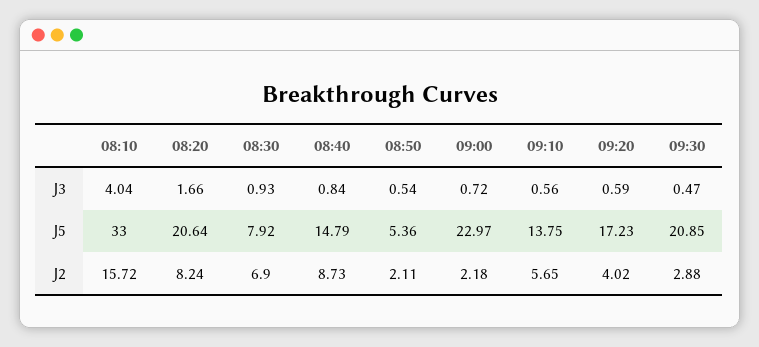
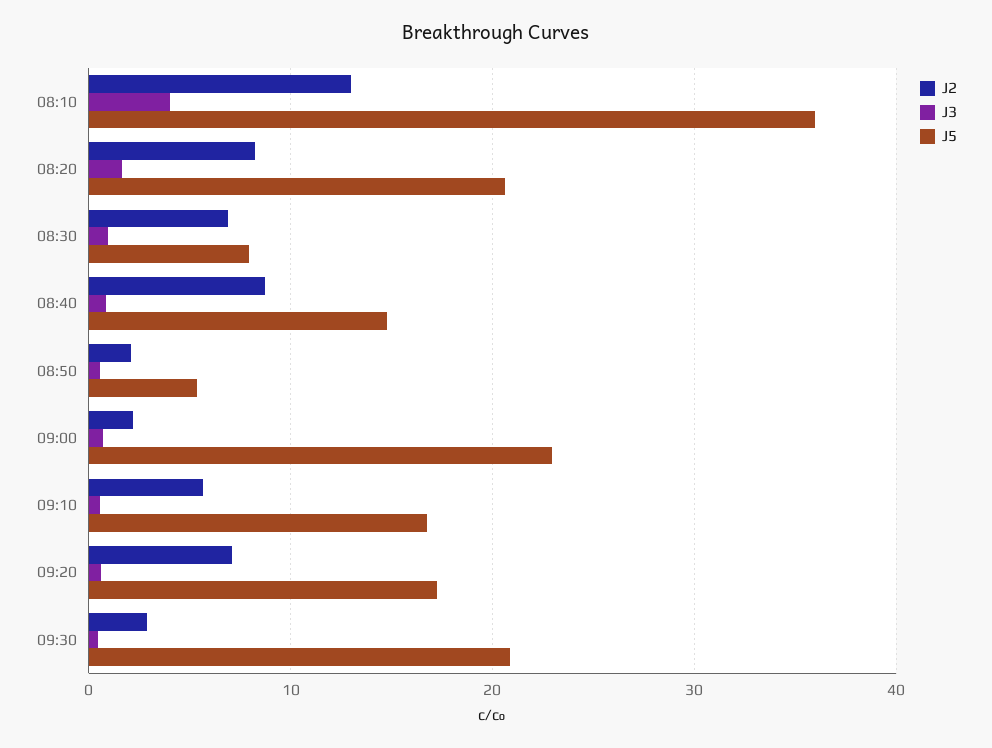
  {
    "J3": {
      "08:10": 4.04,
      "08:20": 1.66,
      "08:30": 0.93,
      "08:40": 0.84,
      "08:50": 0.54,
      "09:00": 0.72,
      "09:10": 0.56,
      "09:20": 0.59,
      "09:30": 0.47
    },
    "J5": {
-     "08:10": 33,
+     "08:10": 36,
      "08:20": 20.64,
      "08:30": 7.92,
      "08:40": 14.79,
      "08:50": 5.36,
      "09:00": 22.97,
-     "09:10": 13.75,
+     "09:10": 17,
      "09:20": 17.23,
      "09:30": 20.85
    },
    "J2": {
-     "08:10": 15.72,
+     "08:10": 13,
      "08:20": 8.24,
      "08:30": 6.9,
      "08:40": 8.73,
      "08:50": 2.11,
      "09:00": 2.18,
      "09:10": 5.65,
-     "09:20": 4.02,
+     "09:20": 7,
      "09:30": 2.88
    }
  }

